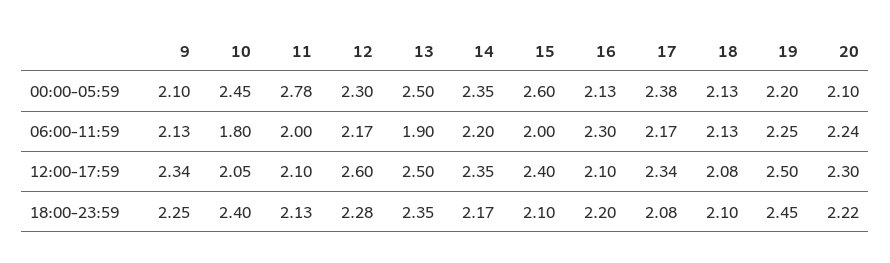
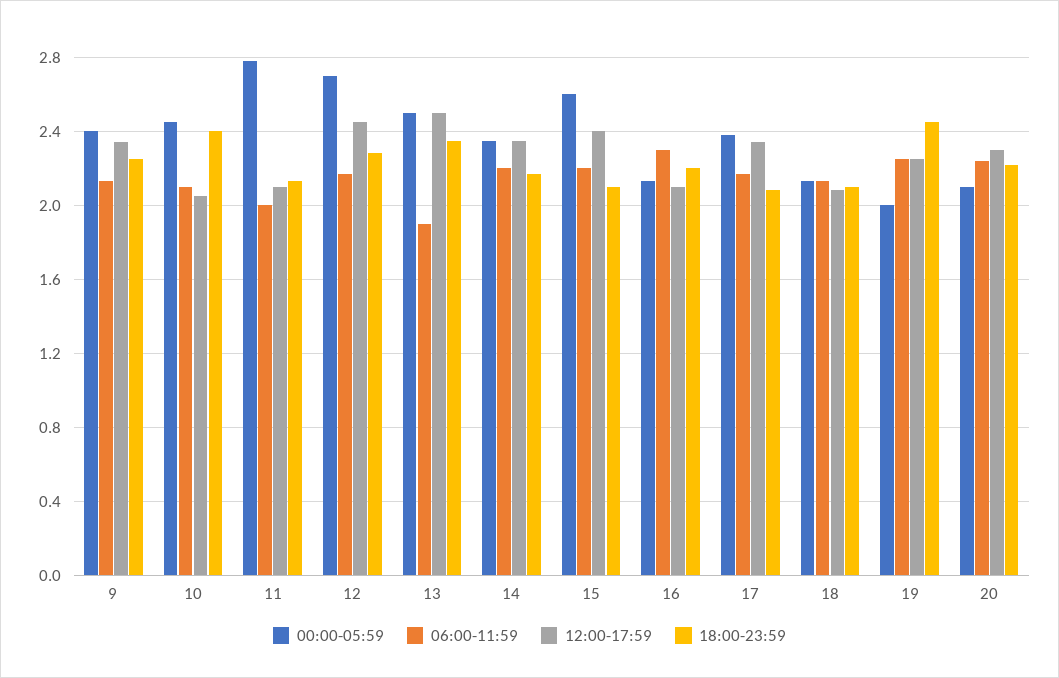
  {
    "00:00-05:59": {
-     "9": 2.1,
+     "9": 2.4,
      "10": 2.45,
      "11": 2.78,
-     "12": 2.3,
+     "12": 2.7,
      "13": 2.5,
      "14": 2.35,
      "15": 2.6,
      "16": 2.13,
      "17": 2.38,
      "18": 2.13,
-     "19": 2.2,
+     "19": 2,
      "20": 2.1
    },
    "06:00-11:59": {
      "9": 2.13,
-     "10": 1.8,
+     "10": 2.1,
      "11": 2,
      "12": 2.17,
      "13": 1.9,
      "14": 2.2,
-     "15": 2,
+     "15": 2.2,
      "16": 2.3,
      "17": 2.17,
      "18": 2.13,
      "19": 2.25,
      "20": 2.24
    },
    "12:00-17:59": {
      "9": 2.34,
      "10": 2.05,
      "11": 2.1,
-     "12": 2.6,
+     "12": 2.45,
      "13": 2.5,
      "14": 2.35,
      "15": 2.4,
      "16": 2.1,
      "17": 2.34,
      "18": 2.08,
-     "19": 2.5,
+     "19": 2.25,
      "20": 2.3
    },
    "18:00-23:59": {
      "9": 2.25,
      "10": 2.4,
      "11": 2.13,
      "12": 2.28,
      "13": 2.35,
      "14": 2.17,
      "15": 2.1,
      "16": 2.2,
      "17": 2.08,
      "18": 2.1,
      "19": 2.45,
      "20": 2.22
    }
  }

